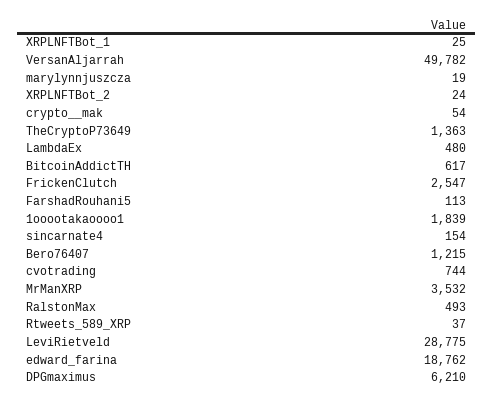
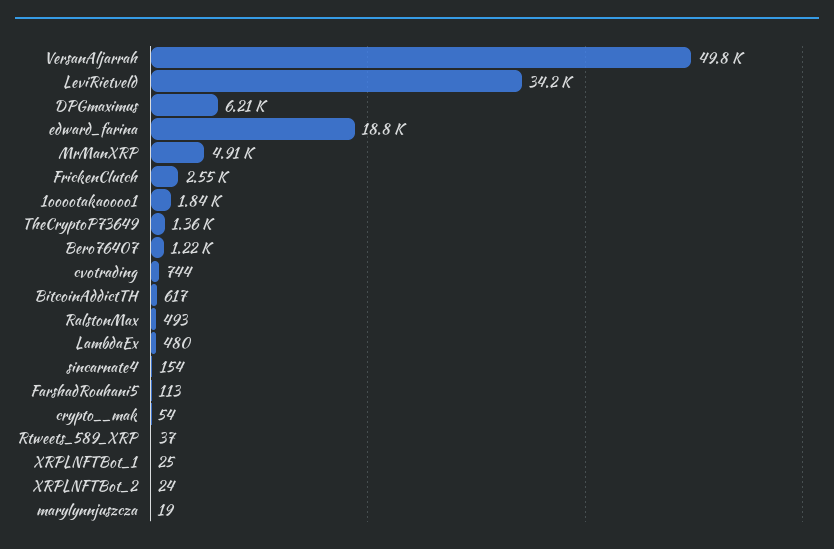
  {
    "XRPLNFTBot_1": 25,
    "VersanAljarrah": 49782,
    "marylynnjuszcza": 19,
    "XRPLNFTBot_2": 24,
    "crypto__mak": 54,
    "TheCryptoP73649": 1363,
    "LambdaEx": 480,
    "BitcoinAddictTH": 617,
    "FrickenClutch": 2547,
    "FarshadRouhani5": 113,
    "1ooootakaoooo1": 1839,
    "sincarnate4": 154,
    "Bero76407": 1215,
    "cvotrading": 744,
-   "MrManXRP": 3532,
+   "MrManXRP": 4910,
    "RalstonMax": 493,
    "Rtweets_589_XRP": 37,
-   "LeviRietveld": 28775,
+   "LeviRietveld": 34200,
    "edward_farina": 18762,
    "DPGmaximus": 6210
  }

